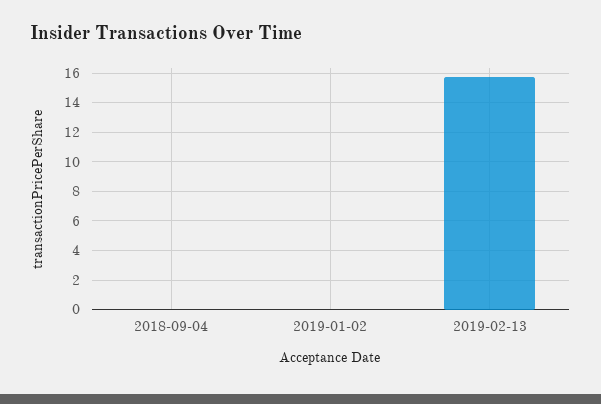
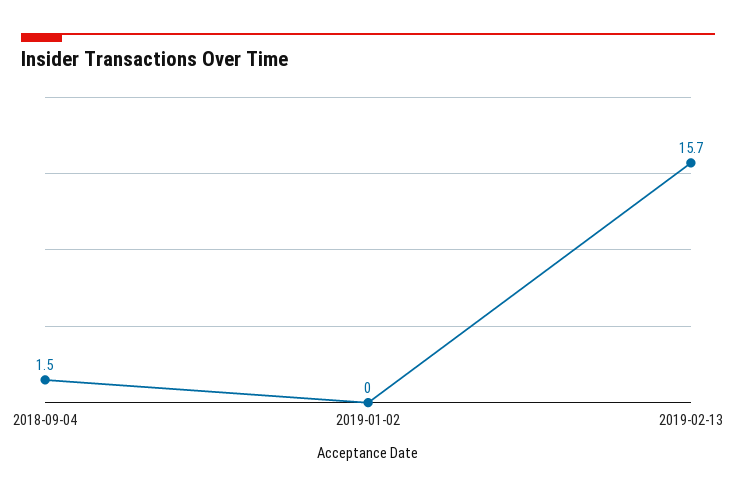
  {
-   "2018-09-04": 0,
+   "2018-09-04": 1.5,
    "2019-01-02": 0,
    "2019-02-13": 15.7
  }

